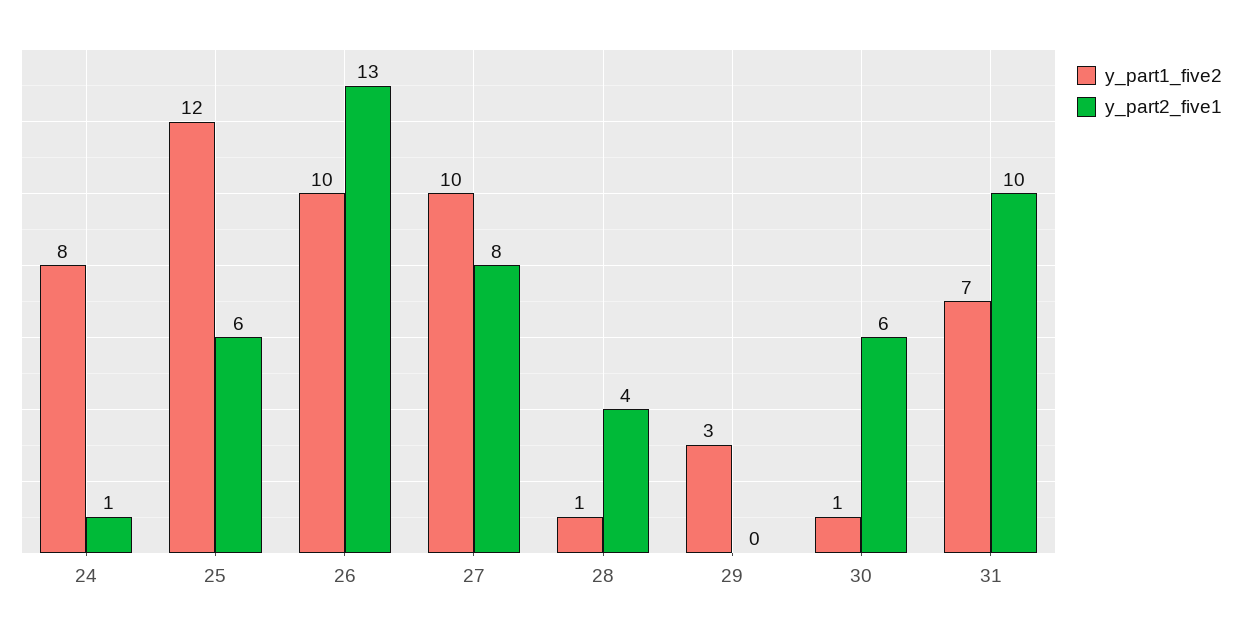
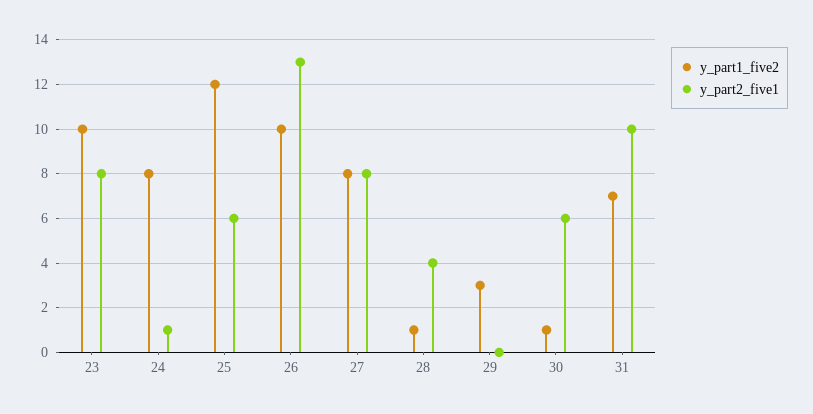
  {
    "y_part1_five2": {
      "24": 8,
      "25": 12,
      "26": 10,
-     "27": 10,
+     "27": 8,
      "28": 1,
      "29": 3,
      "30": 1,
-     "31": 7
+     "31": 7,
+     "23": 10
    },
    "y_part2_five1": {
      "24": 1,
      "25": 6,
      "26": 13,
      "27": 8,
      "28": 4,
      "29": 0,
      "30": 6,
-     "31": 10
+     "31": 10,
+     "23": 8
    }
  }

